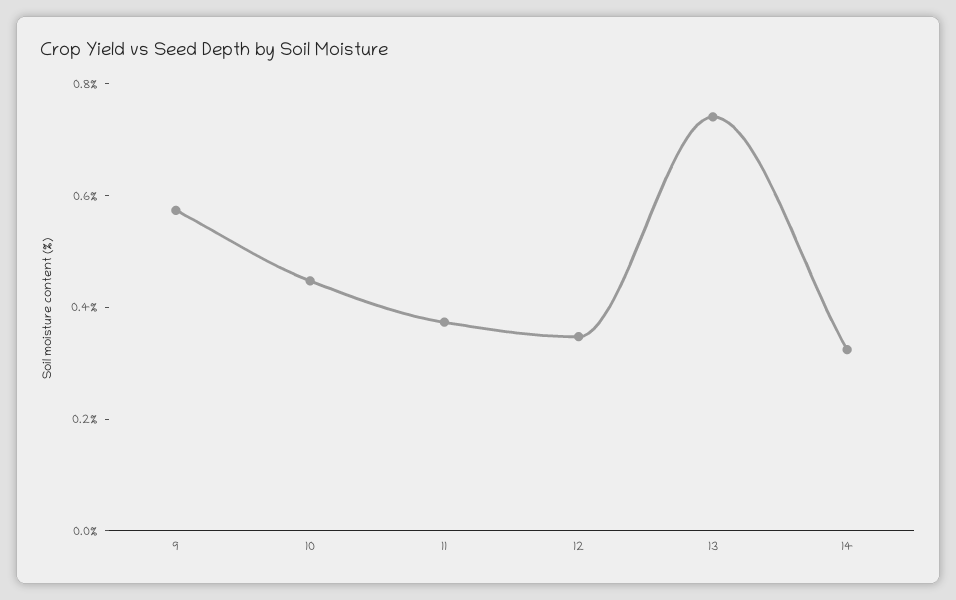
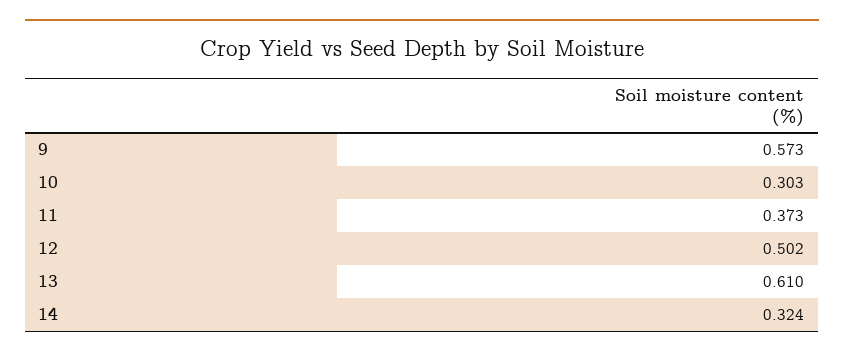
  {
    "9": 0.573,
-   "10": 0.45,
+   "10": 0.303,
    "11": 0.373,
-   "12": 0.35,
+   "12": 0.502,
-   "13": 0.75,
+   "13": 0.61,
    "14": 0.324
  }

